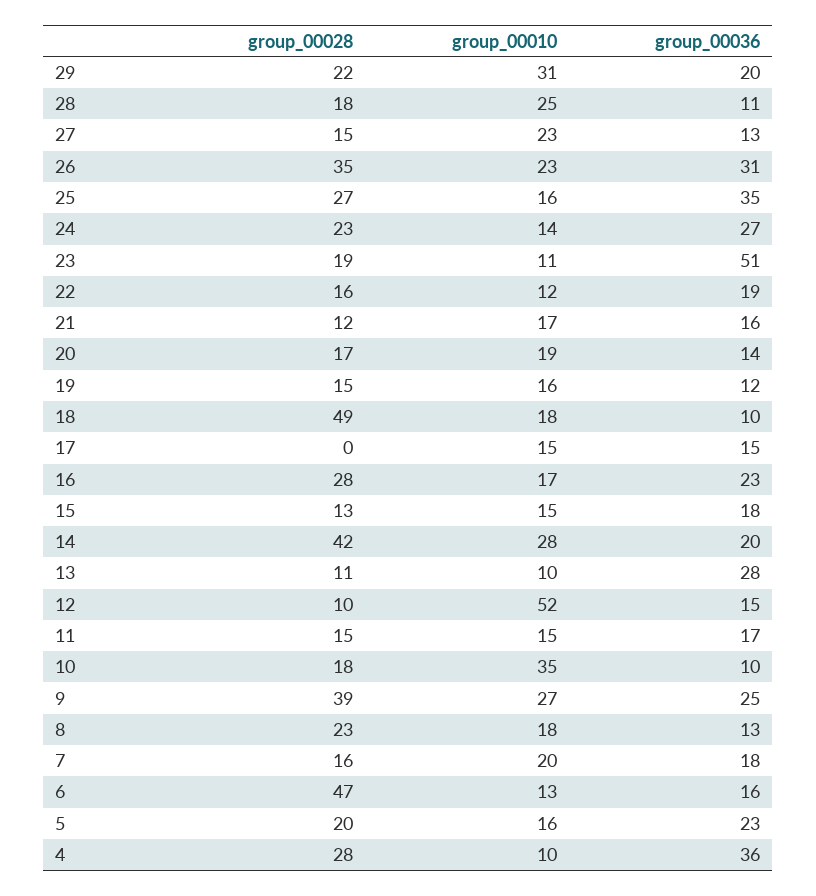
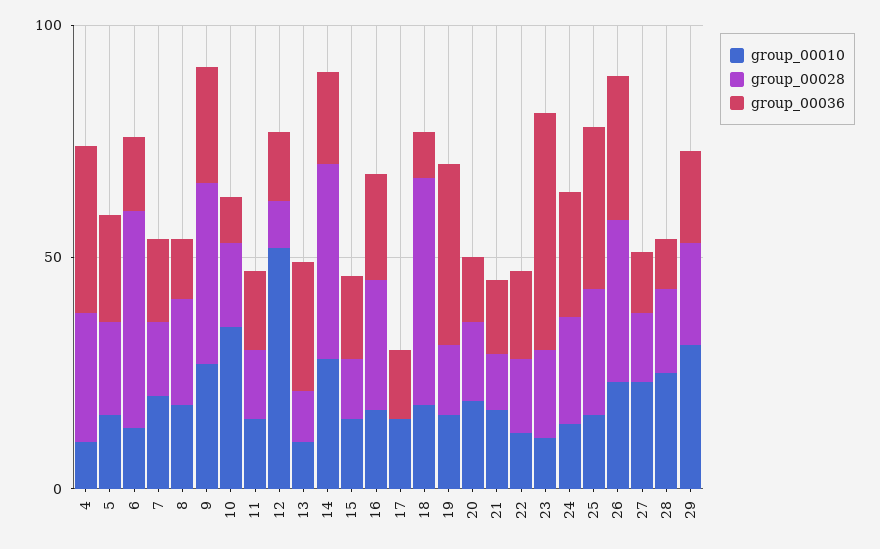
  {
    "group_00028": {
      "29": 22,
      "28": 18,
      "27": 15,
      "26": 35,
      "25": 27,
      "24": 23,
      "23": 19,
      "22": 16,
      "21": 12,
      "20": 17,
      "19": 15,
      "18": 49,
      "17": 0,
      "16": 28,
      "15": 13,
      "14": 42,
      "13": 11,
      "12": 10,
      "11": 15,
      "10": 18,
      "9": 39,
      "8": 23,
      "7": 16,
      "6": 47,
      "5": 20,
      "4": 28
    },
    "group_00010": {
      "29": 31,
      "28": 25,
      "27": 23,
      "26": 23,
      "25": 16,
      "24": 14,
      "23": 11,
      "22": 12,
      "21": 17,
      "20": 19,
      "19": 16,
      "18": 18,
      "17": 15,
      "16": 17,
      "15": 15,
      "14": 28,
      "13": 10,
      "12": 52,
      "11": 15,
      "10": 35,
      "9": 27,
      "8": 18,
      "7": 20,
      "6": 13,
      "5": 16,
      "4": 10
    },
    "group_00036": {
      "29": 20,
      "28": 11,
      "27": 13,
      "26": 31,
      "25": 35,
      "24": 27,
      "23": 51,
      "22": 19,
      "21": 16,
      "20": 14,
-     "19": 12,
+     "19": 40,
      "18": 10,
      "17": 15,
      "16": 23,
      "15": 18,
      "14": 20,
      "13": 28,
      "12": 15,
      "11": 17,
      "10": 10,
      "9": 25,
      "8": 13,
      "7": 18,
      "6": 16,
      "5": 23,
      "4": 36
    }
  }

